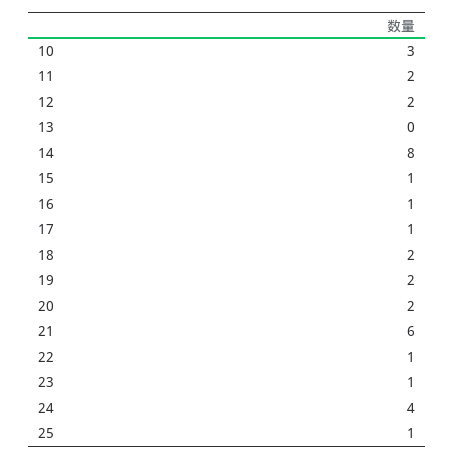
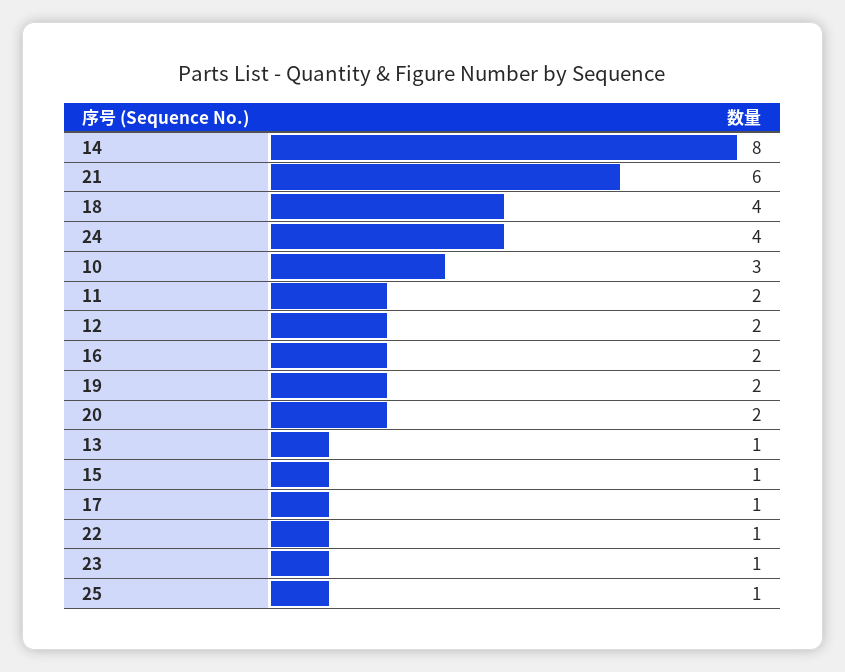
  {
    "10": 3,
    "11": 2,
    "12": 2,
-   "13": 0,
+   "13": 1,
    "14": 8,
    "15": 1,
-   "16": 1,
+   "16": 2,
    "17": 1,
-   "18": 2,
+   "18": 4,
    "19": 2,
    "20": 2,
    "21": 6,
    "22": 1,
    "23": 1,
    "24": 4,
    "25": 1
  }

